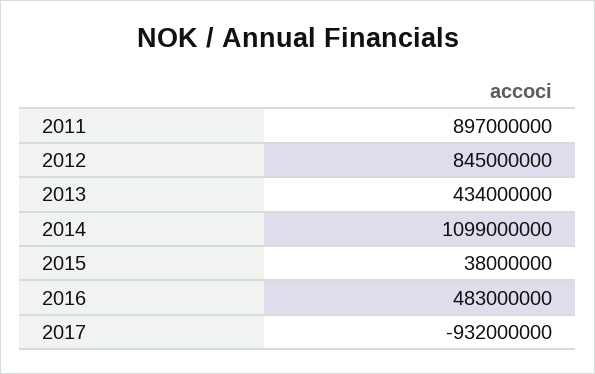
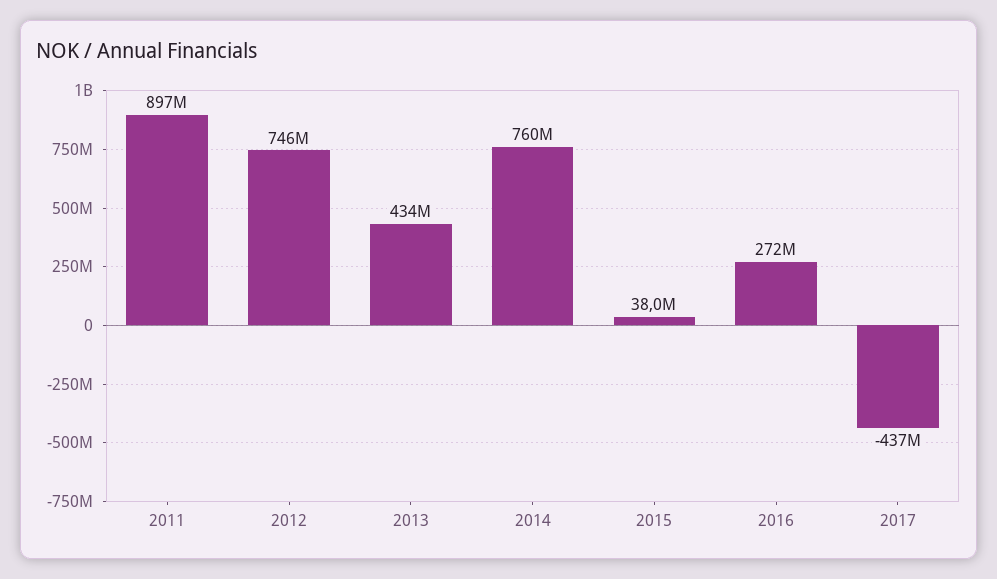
  {
    "2011": 897000000,
-   "2012": 845000000,
+   "2012": 746000000,
    "2013": 434000000,
-   "2014": 1099000000,
+   "2014": 760000000,
    "2015": 38000000,
-   "2016": 483000000,
+   "2016": 272000000,
-   "2017": -932000000
+   "2017": -437000000
  }

